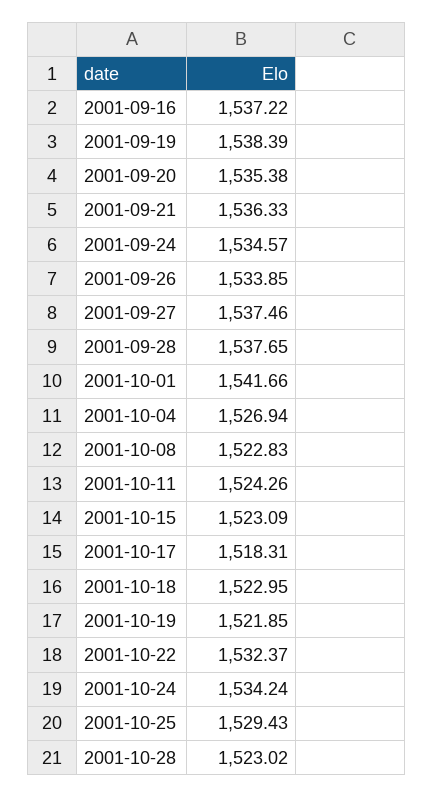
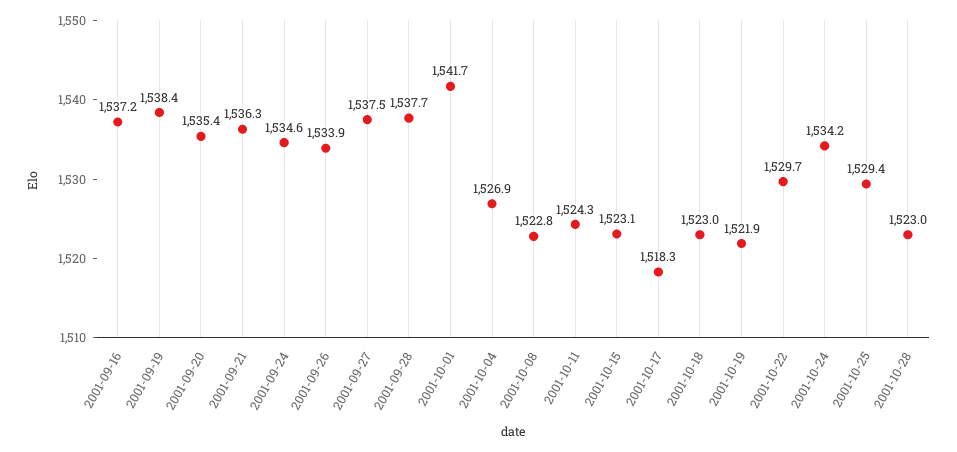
  {
    "2001-09-16": 1537.22,
    "2001-09-19": 1538.39,
    "2001-09-20": 1535.38,
    "2001-09-21": 1536.33,
    "2001-09-24": 1534.57,
    "2001-09-26": 1533.85,
    "2001-09-27": 1537.46,
    "2001-09-28": 1537.65,
    "2001-10-01": 1541.66,
    "2001-10-04": 1526.94,
    "2001-10-08": 1522.83,
    "2001-10-11": 1524.26,
    "2001-10-15": 1523.09,
    "2001-10-17": 1518.31,
    "2001-10-18": 1522.95,
    "2001-10-19": 1521.85,
-   "2001-10-22": 1532.37,
+   "2001-10-22": 1529.7,
    "2001-10-24": 1534.24,
    "2001-10-25": 1529.43,
    "2001-10-28": 1523.02
  }

